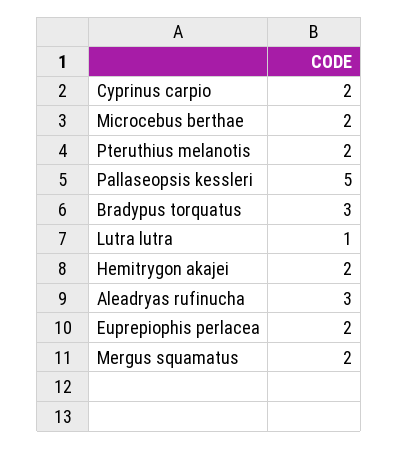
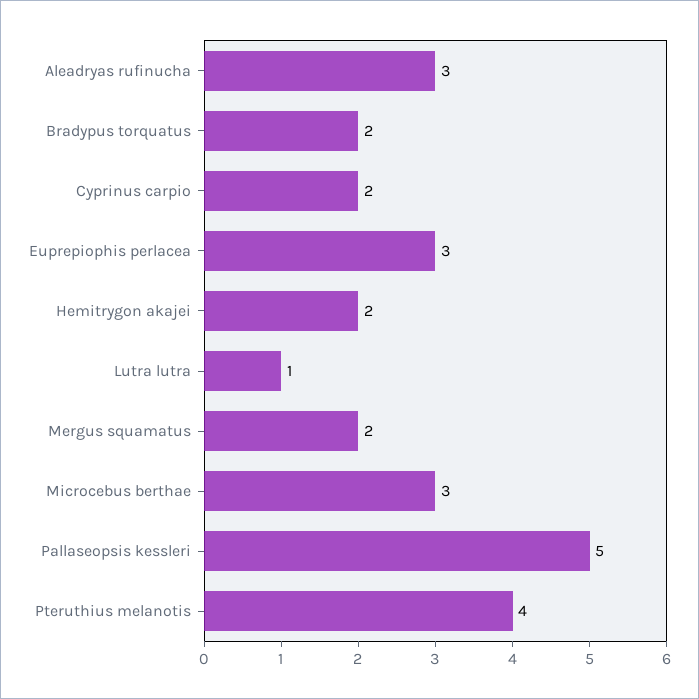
  {
    "Cyprinus carpio": 2,
-   "Microcebus berthae": 2,
+   "Microcebus berthae": 3,
-   "Pteruthius melanotis": 2,
+   "Pteruthius melanotis": 4,
    "Pallaseopsis kessleri": 5,
-   "Bradypus torquatus": 3,
+   "Bradypus torquatus": 2,
    "Lutra lutra": 1,
    "Hemitrygon akajei": 2,
    "Aleadryas rufinucha": 3,
-   "Euprepiophis perlacea": 2,
+   "Euprepiophis perlacea": 3,
    "Mergus squamatus": 2
  }

